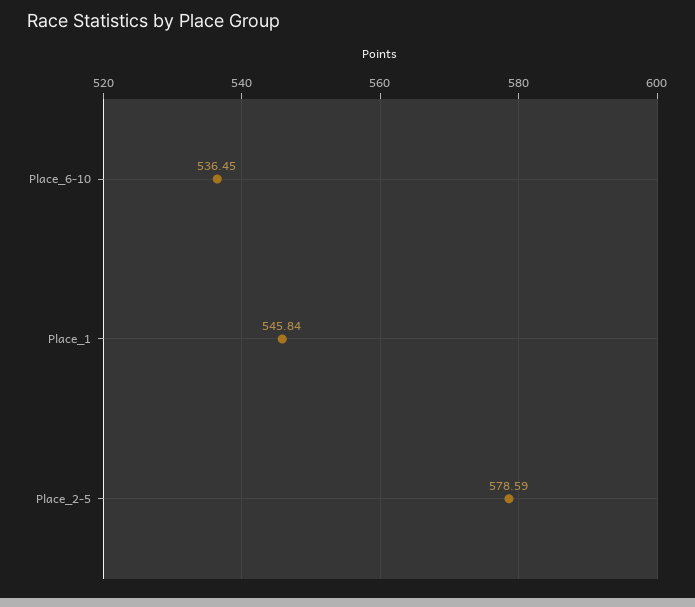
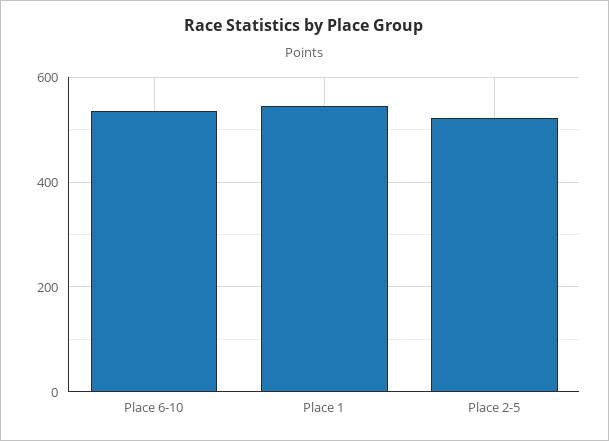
  {
    "Place_6-10": 536.45,
    "Place_1": 545.84,
-   "Place_2-5": 578.59
+   "Place_2-5": 520
  }

